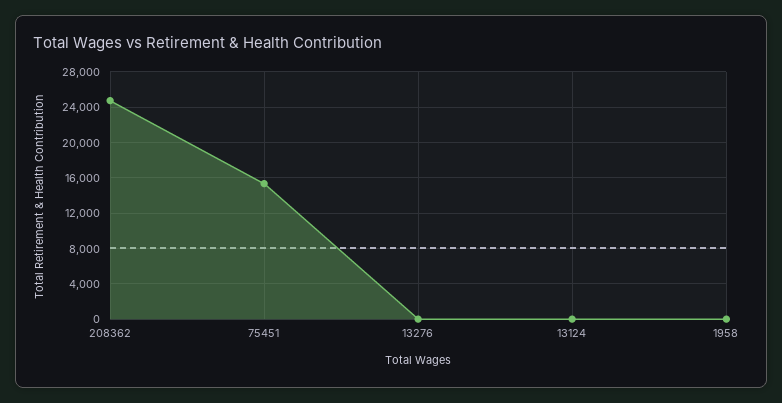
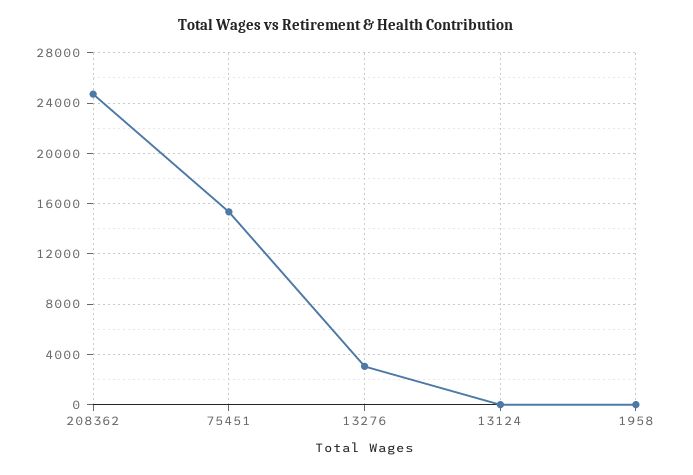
  {
    "208362": 24500,
    "75451": 15500,
-   "13276": 0,
+   "13276": 3000,
    "13124": 0,
    "1958": 0
  }

